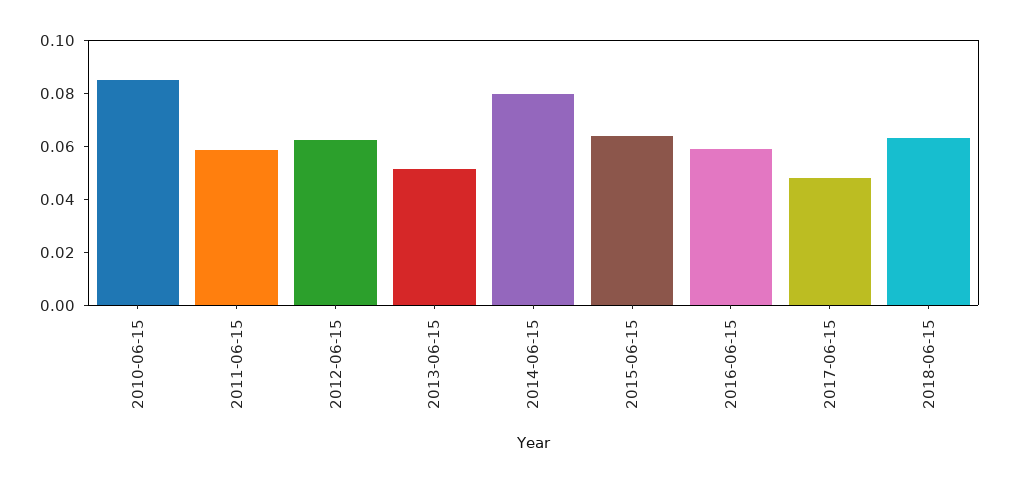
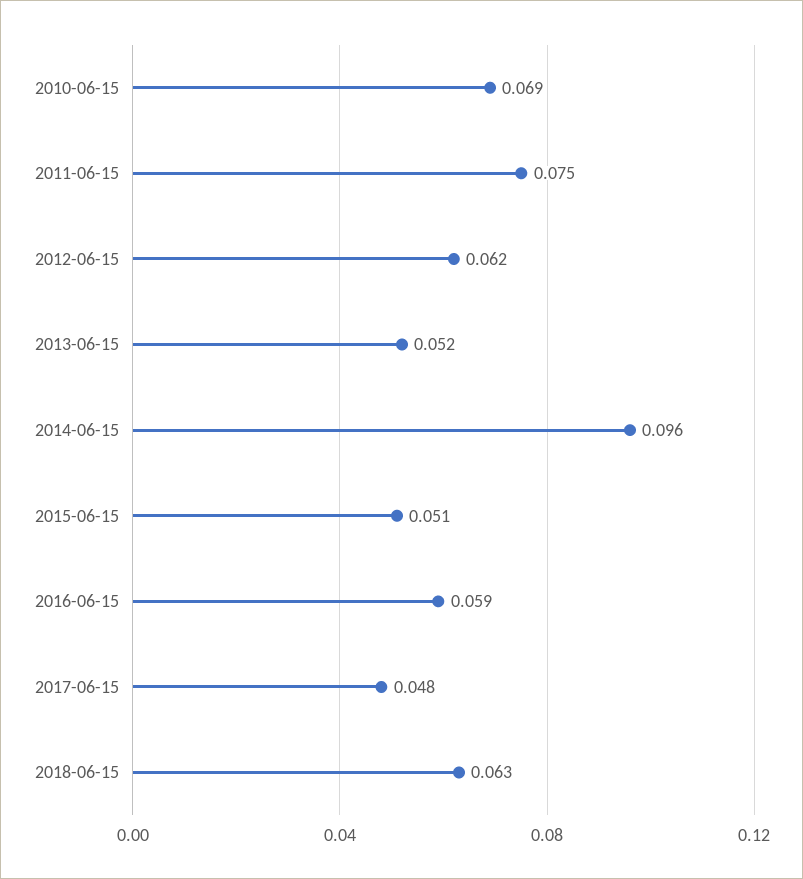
  {
-   "2010-06-15": 0.085,
+   "2010-06-15": 0.069,
-   "2011-06-15": 0.06,
+   "2011-06-15": 0.075,
    "2012-06-15": 0.062,
    "2013-06-15": 0.052,
-   "2014-06-15": 0.08,
+   "2014-06-15": 0.096,
-   "2015-06-15": 0.065,
+   "2015-06-15": 0.051,
    "2016-06-15": 0.059,
    "2017-06-15": 0.048,
    "2018-06-15": 0.063
  }

